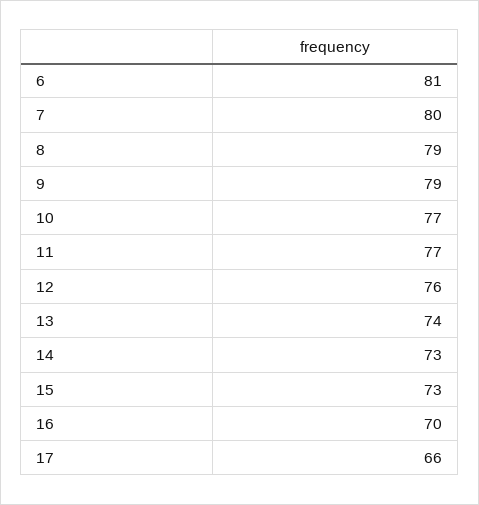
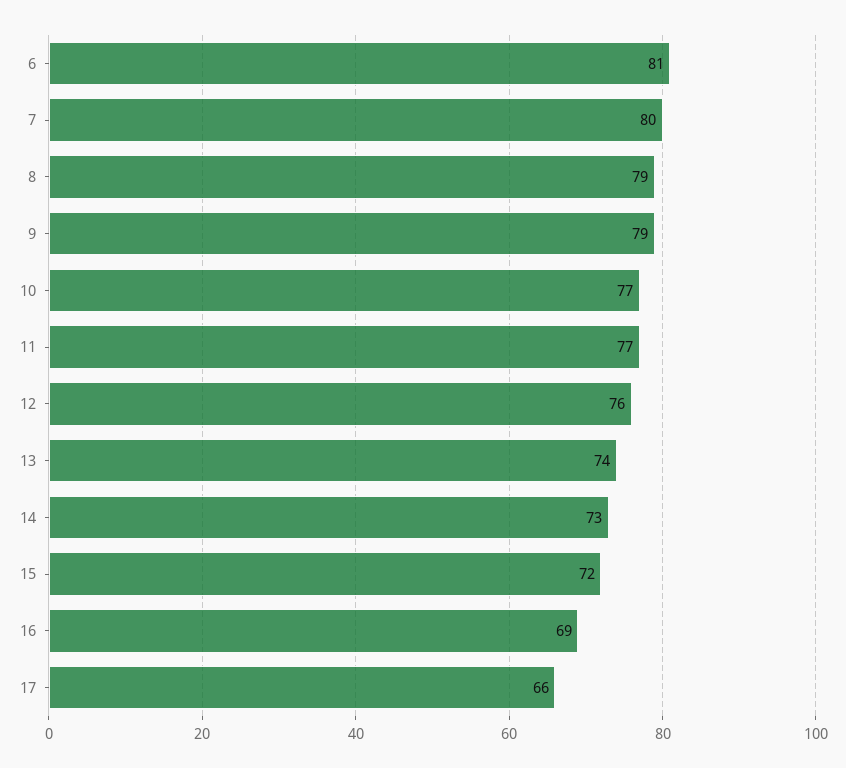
  {
    "6": 81,
    "7": 80,
    "8": 79,
    "9": 79,
    "10": 77,
    "11": 77,
    "12": 76,
    "13": 74,
    "14": 73,
-   "15": 73,
+   "15": 72,
-   "16": 70,
+   "16": 69,
    "17": 66
  }

